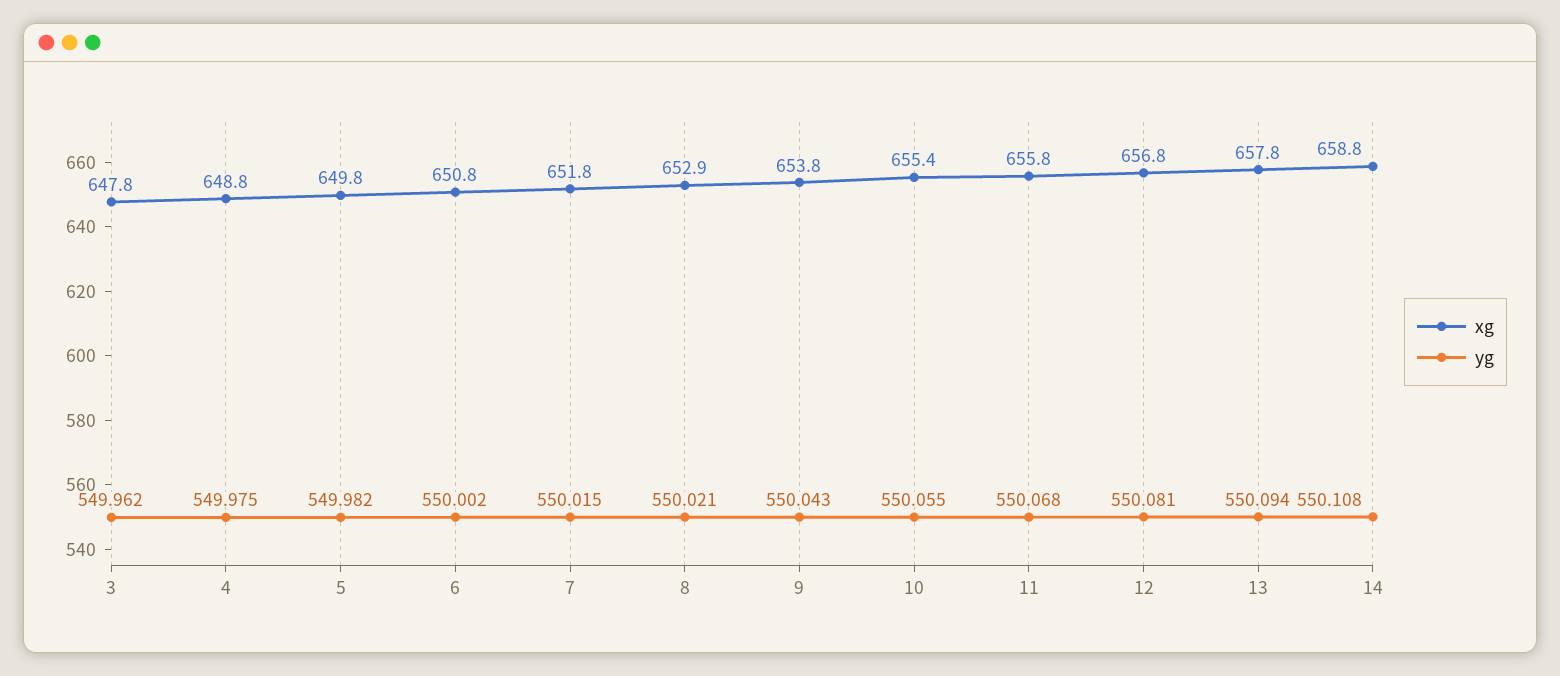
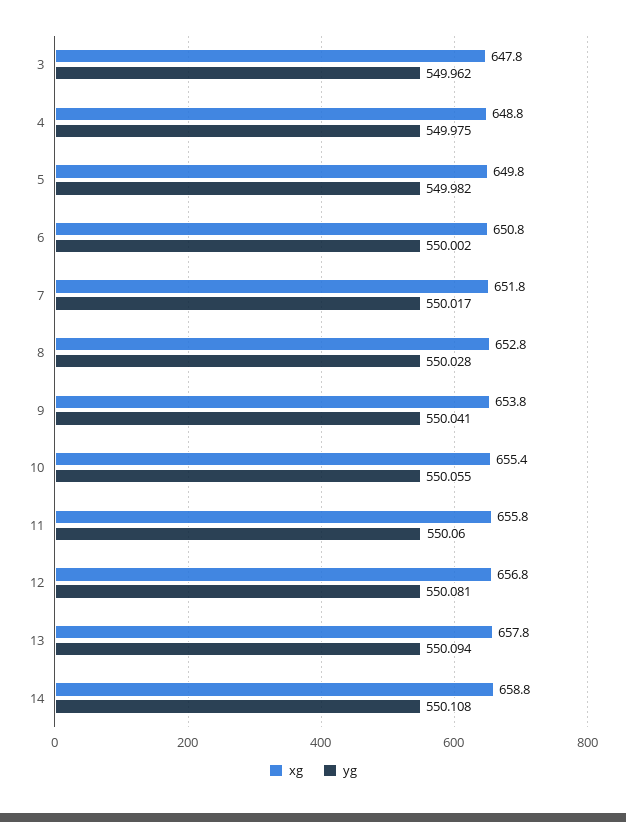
  {
    "xg": {
      "3": 647.8,
      "4": 648.8,
      "5": 649.8,
      "6": 650.8,
      "7": 651.8,
-     "8": 652.9,
+     "8": 652.8,
      "9": 653.8,
      "10": 655.4,
      "11": 655.8,
      "12": 656.8,
      "13": 657.8,
      "14": 658.8
    },
    "yg": {
      "3": 549.962,
      "4": 549.975,
      "5": 549.982,
      "6": 550.002,
-     "7": 550.015,
+     "7": 550.017,
-     "8": 550.021,
+     "8": 550.028,
-     "9": 550.043,
+     "9": 550.041,
      "10": 550.055,
-     "11": 550.068,
+     "11": 550.06,
      "12": 550.081,
      "13": 550.094,
      "14": 550.108
    }
  }

